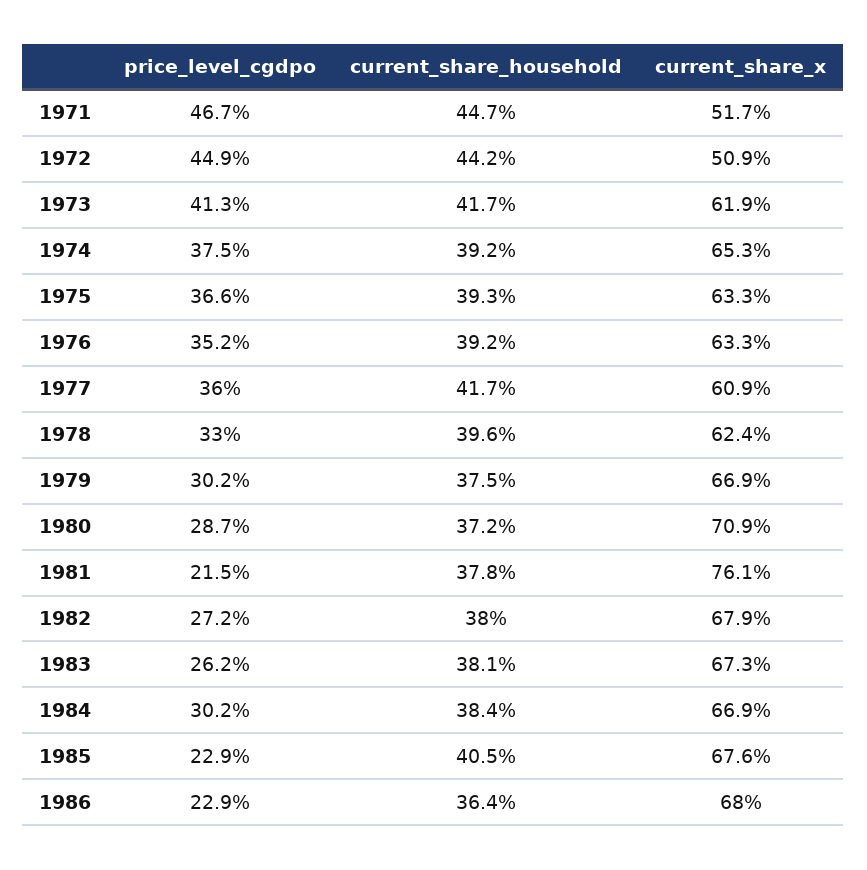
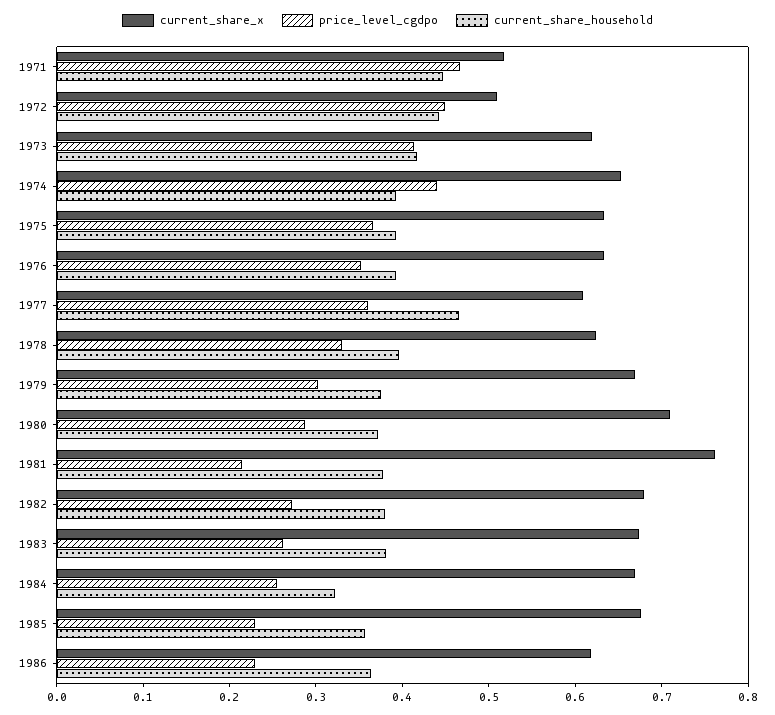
  {
    "price_level_cgdpo": {
      "1971": 0.467,
      "1972": 0.449,
      "1973": 0.413,
-     "1974": 0.375,
+     "1974": 0.44,
      "1975": 0.366,
      "1976": 0.352,
      "1977": 0.36,
      "1978": 0.33,
      "1979": 0.302,
      "1980": 0.287,
      "1981": 0.215,
      "1982": 0.272,
      "1983": 0.262,
-     "1984": 0.302,
+     "1984": 0.26,
      "1985": 0.229,
      "1986": 0.229
    },
    "current_share_household": {
      "1971": 0.447,
      "1972": 0.442,
      "1973": 0.417,
      "1974": 0.392,
      "1975": 0.393,
      "1976": 0.392,
-     "1977": 0.417,
+     "1977": 0.46,
      "1978": 0.396,
      "1979": 0.375,
      "1980": 0.372,
      "1981": 0.378,
      "1982": 0.38,
      "1983": 0.381,
-     "1984": 0.384,
+     "1984": 0.32,
-     "1985": 0.405,
+     "1985": 0.36,
      "1986": 0.364
    },
    "current_share_x": {
      "1971": 0.517,
      "1972": 0.509,
      "1973": 0.619,
      "1974": 0.653,
      "1975": 0.633,
      "1976": 0.633,
      "1977": 0.609,
      "1978": 0.624,
      "1979": 0.669,
      "1980": 0.709,
      "1981": 0.761,
      "1982": 0.679,
      "1983": 0.673,
      "1984": 0.669,
      "1985": 0.676,
-     "1986": 0.68
+     "1986": 0.62
    }
  }

